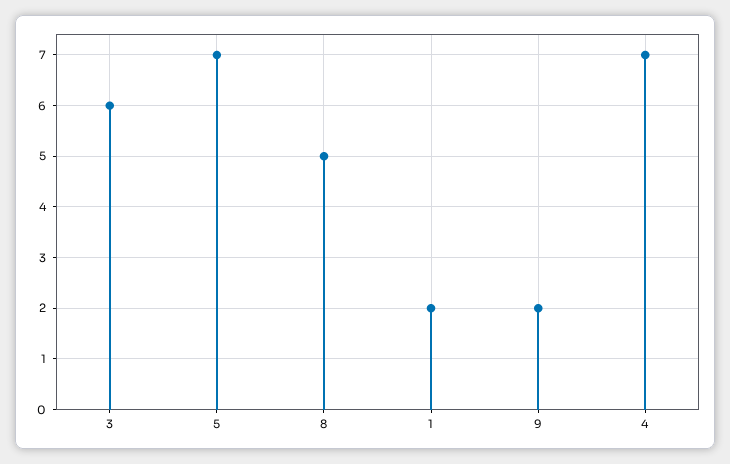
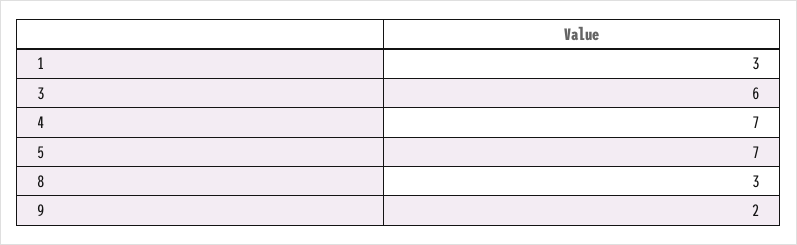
  {
    "3": 6,
    "5": 7,
-   "8": 5,
+   "8": 3,
-   "1": 2,
+   "1": 3,
    "9": 2,
    "4": 7
  }

